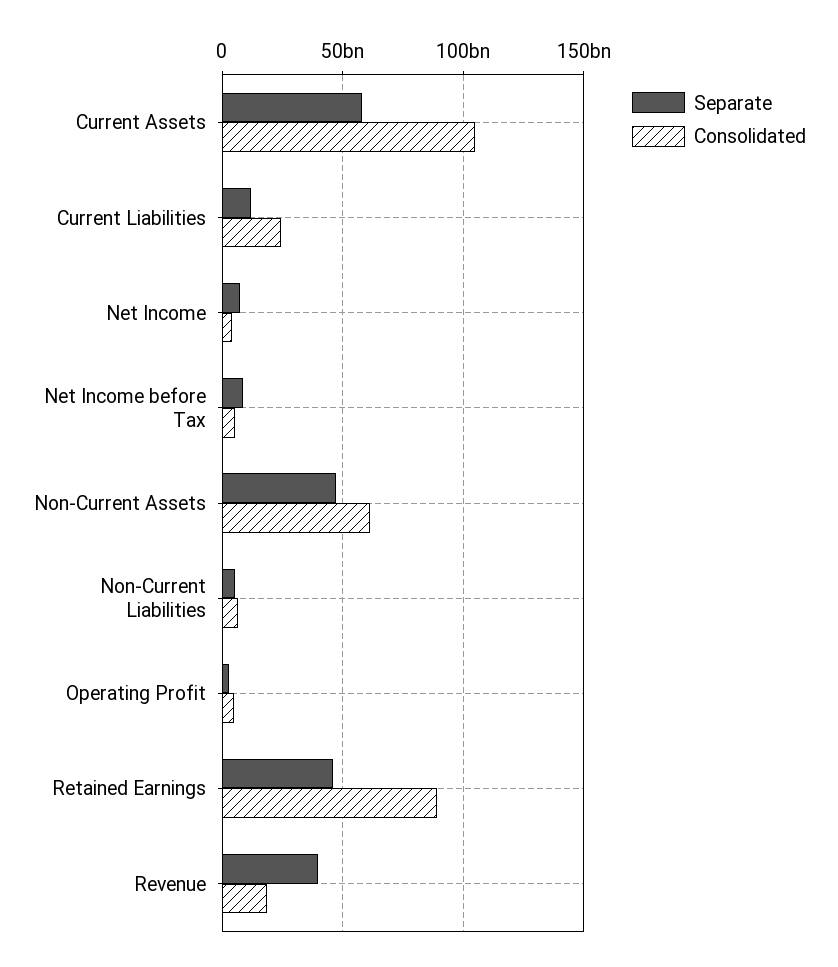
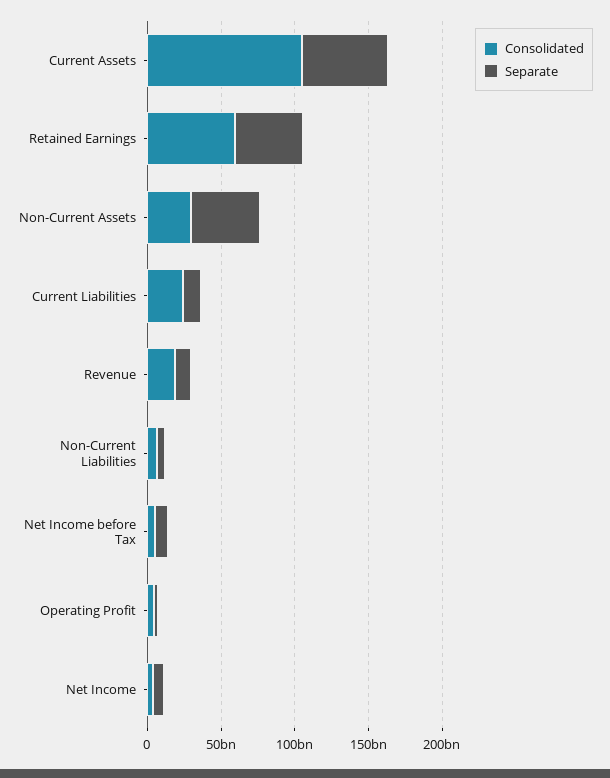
  {
    "Separate": {
      "Current Assets": 60000000000,
      "Current Liabilities": 10000000000,
      "Net Income": 5000000000,
      "Net Income before Tax": 10000000000,
      "Non-Current Assets": 45000000000,
      "Non-Current Liabilities": 5000000000,
      "Operating Profit": 5000000000,
      "Retained Earnings": 45000000000,
-     "Revenue": 40000000000
+     "Revenue": 10000000000
    },
    "Consolidated": {
      "Current Assets": 105000000000,
      "Current Liabilities": 25000000000,
      "Net Income": 5000000000,
      "Net Income before Tax": 5000000000,
-     "Non-Current Assets": 60000000000,
+     "Non-Current Assets": 30000000000,
      "Non-Current Liabilities": 5000000000,
      "Operating Profit": 5000000000,
-     "Retained Earnings": 90000000000,
+     "Retained Earnings": 60000000000,
      "Revenue": 20000000000
    }
  }

